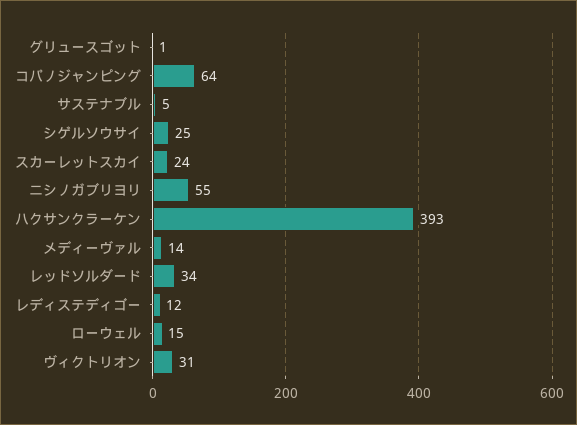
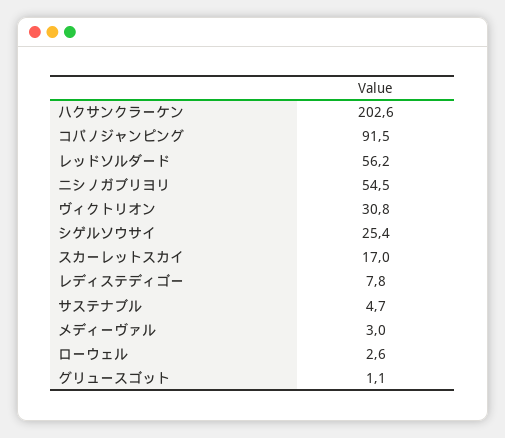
  {
    "グリュースゴット": 1.1,
-   "コパノジャンピング": 64,
+   "コパノジャンピング": 91.5,
    "サステナブル": 4.7,
    "シゲルソウサイ": 25.4,
-   "スカーレットスカイ": 24,
+   "スカーレットスカイ": 17,
    "ニシノガブリヨリ": 54.5,
-   "ハクサンクラーケン": 393,
+   "ハクサンクラーケン": 202.6,
-   "メディーヴァル": 14,
+   "メディーヴァル": 3,
-   "レッドソルダード": 34,
+   "レッドソルダード": 56.2,
-   "レディステディゴー": 12,
+   "レディステディゴー": 7.8,
-   "ローウェル": 15,
+   "ローウェル": 2.6,
    "ヴィクトリオン": 30.8
  }

